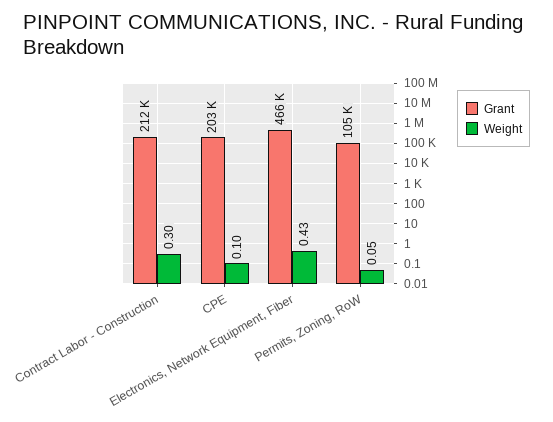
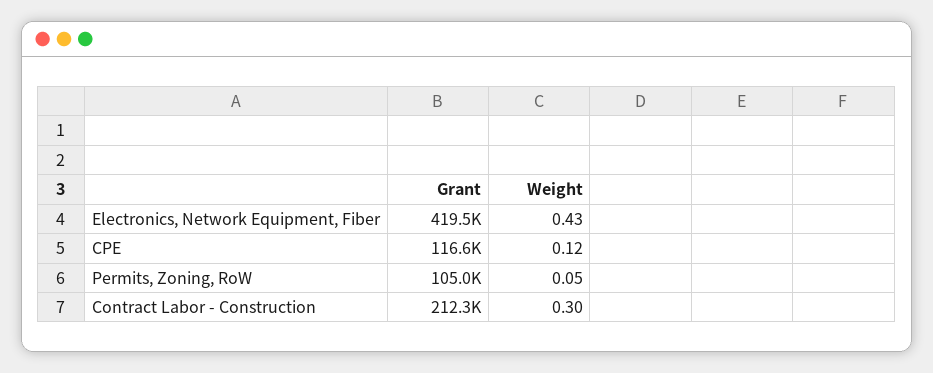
  {
    "Grant": {
      "Contract Labor - Construction": 212300,
-     "CPE": 203000,
+     "CPE": 116600,
-     "Electronics, Network Equipment, Fiber": 466000,
+     "Electronics, Network Equipment, Fiber": 419500,
      "Permits, Zoning, RoW": 105000
    },
    "Weight": {
      "Contract Labor - Construction": 0.3,
-     "CPE": 0.1,
+     "CPE": 0.12,
      "Electronics, Network Equipment, Fiber": 0.43,
      "Permits, Zoning, RoW": 0.05
    }
  }

